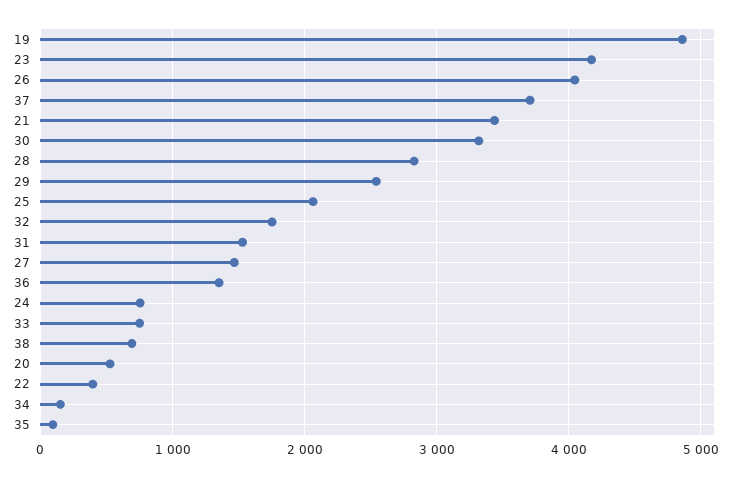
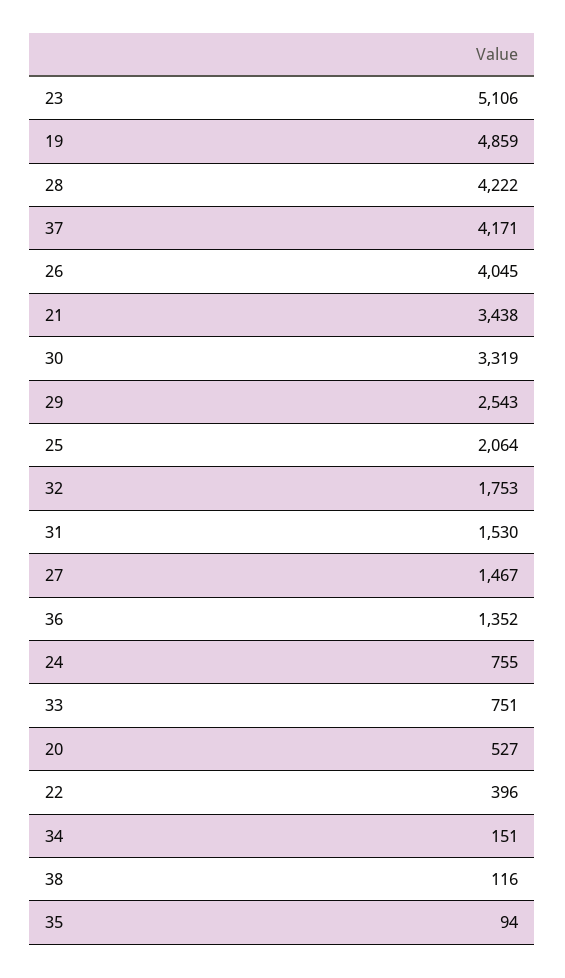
  {
    "19": 4859,
-   "23": 4200,
+   "23": 5106,
    "26": 4045,
-   "37": 3700,
+   "37": 4171,
    "21": 3438,
    "30": 3319,
-   "28": 2800,
+   "28": 4222,
    "29": 2543,
    "25": 2064,
    "32": 1753,
    "31": 1530,
    "27": 1467,
    "36": 1352,
    "24": 755,
    "33": 751,
-   "38": 700,
+   "38": 116,
    "20": 527,
    "22": 396,
    "34": 151,
    "35": 94
  }

